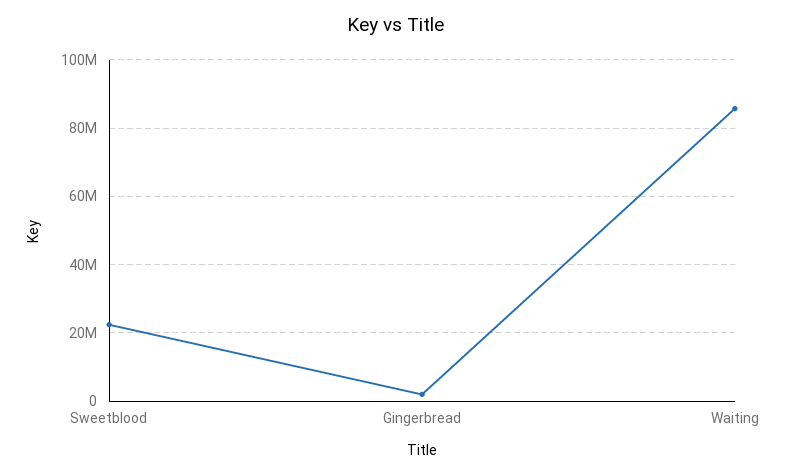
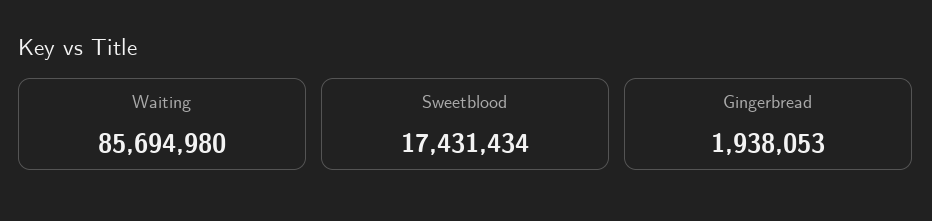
  {
-   "Sweetblood": 22000000,
+   "Sweetblood": 17431434,
    "Gingerbread": 1938053,
    "Waiting": 85694980
  }

